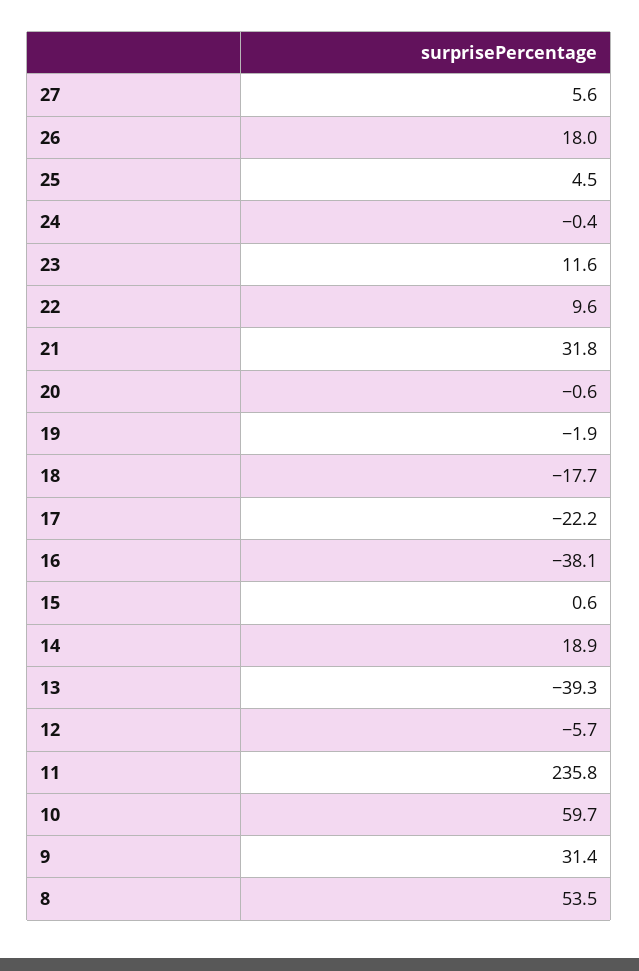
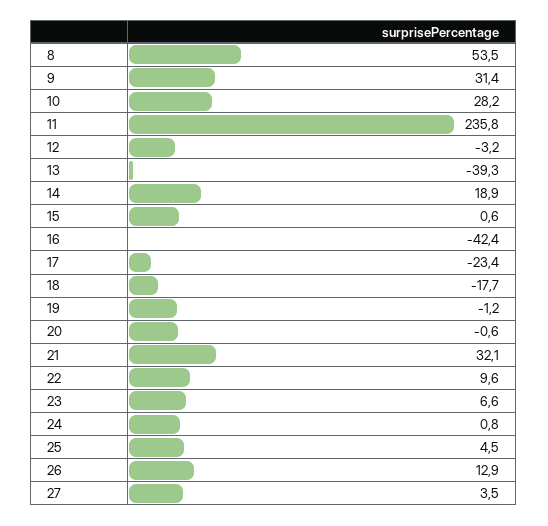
  {
-   "27": 5.6,
+   "27": 3.5,
-   "26": 18,
+   "26": 12.9,
    "25": 4.5,
-   "24": -0.4,
+   "24": 0.8,
-   "23": 11.6,
+   "23": 6.6,
    "22": 9.6,
-   "21": 31.8,
+   "21": 32.1,
    "20": -0.6,
-   "19": -1.9,
+   "19": -1.2,
    "18": -17.7,
-   "17": -22.2,
+   "17": -23.4,
-   "16": -38.1,
+   "16": -42.4,
    "15": 0.6,
    "14": 18.9,
    "13": -39.3,
-   "12": -5.7,
+   "12": -3.2,
    "11": 235.8,
-   "10": 59.7,
+   "10": 28.2,
    "9": 31.4,
    "8": 53.5
  }

